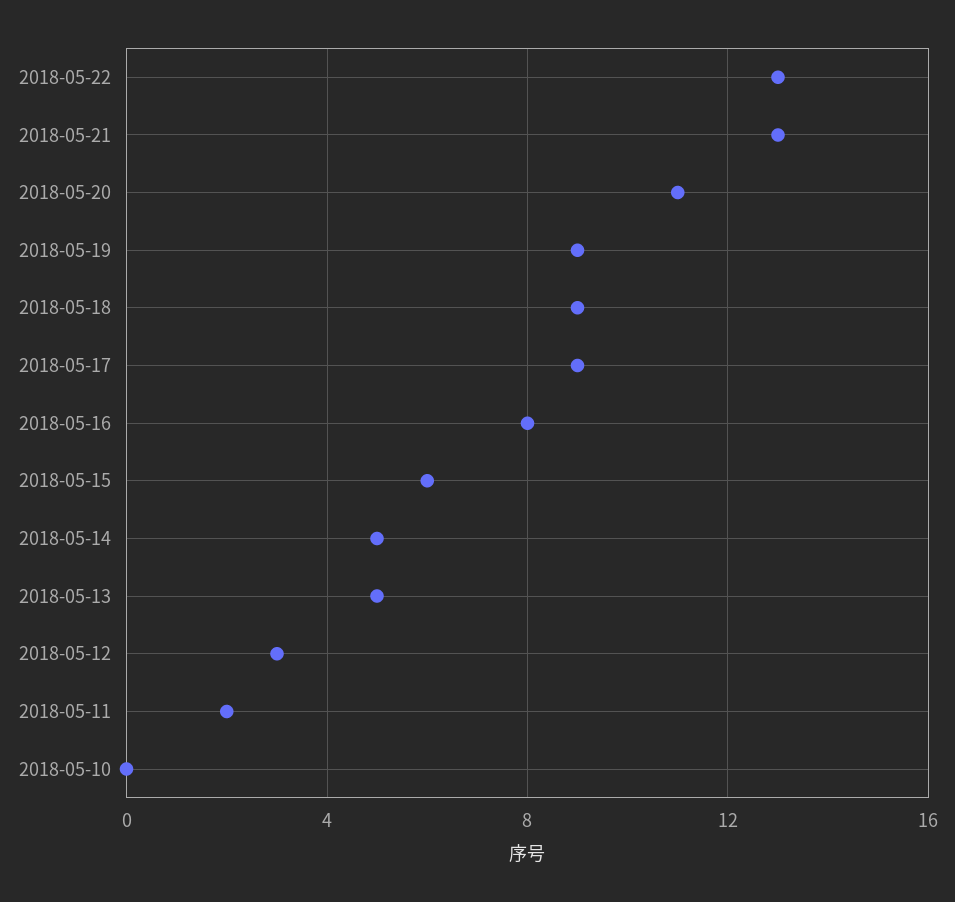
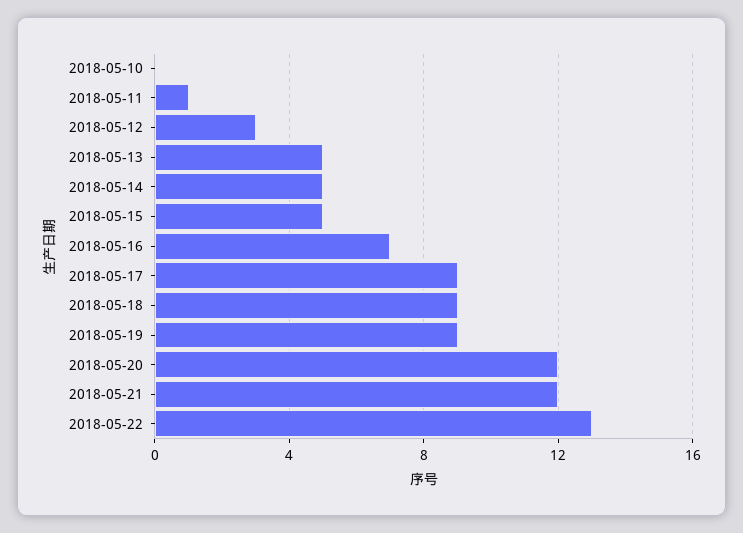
  {
    "2018-05-22": 13,
-   "2018-05-21": 13,
+   "2018-05-21": 12,
-   "2018-05-20": 11,
+   "2018-05-20": 12,
    "2018-05-19": 9,
    "2018-05-18": 9,
    "2018-05-17": 9,
-   "2018-05-16": 8,
+   "2018-05-16": 7,
-   "2018-05-15": 6,
+   "2018-05-15": 5,
    "2018-05-14": 5,
    "2018-05-13": 5,
    "2018-05-12": 3,
-   "2018-05-11": 2,
+   "2018-05-11": 1,
    "2018-05-10": 0
  }

